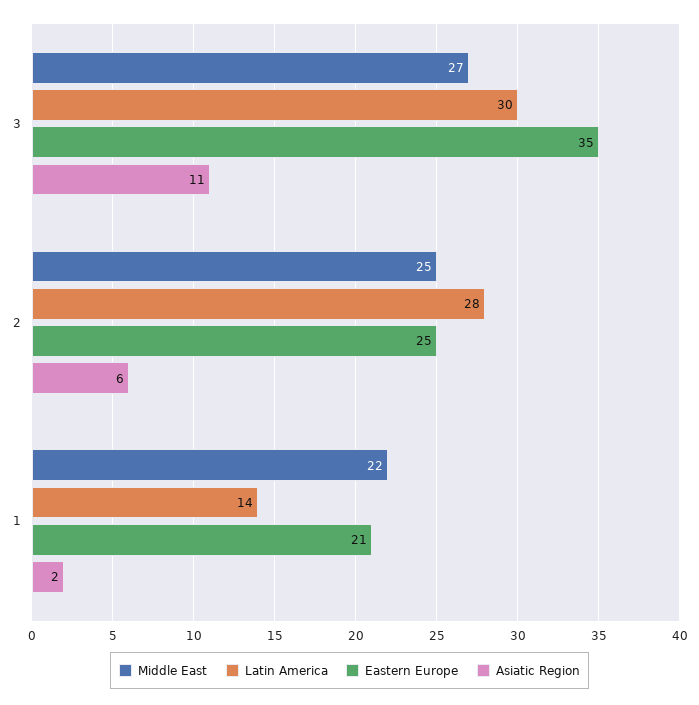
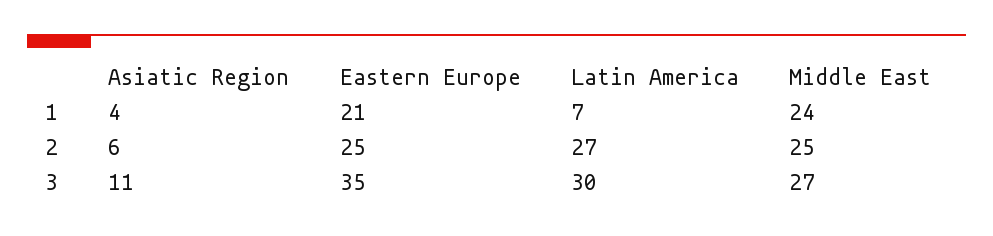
  {
    "Middle East": {
      "3": 27,
      "2": 25,
-     "1": 22
+     "1": 24
    },
    "Latin America": {
      "3": 30,
-     "2": 28,
+     "2": 27,
-     "1": 14
+     "1": 7
    },
    "Eastern Europe": {
      "3": 35,
      "2": 25,
      "1": 21
    },
    "Asiatic Region": {
      "3": 11,
      "2": 6,
-     "1": 2
+     "1": 4
    }
  }

